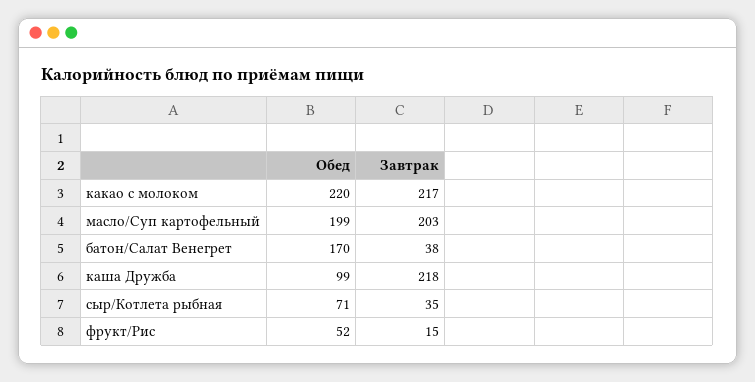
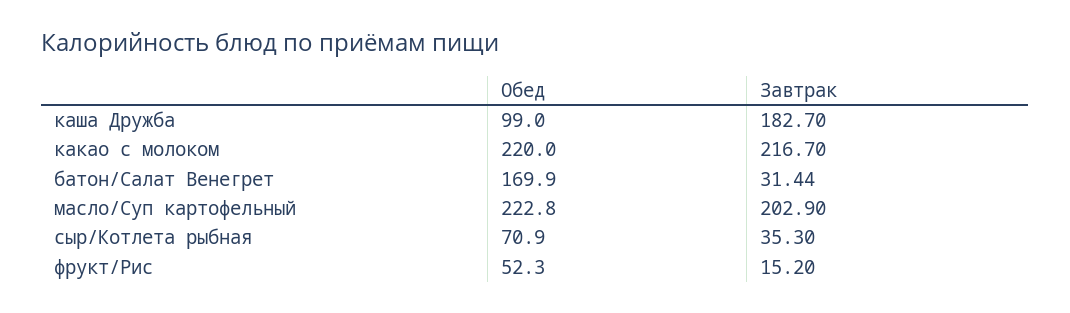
  {
    "Обед": {
      "какао с молоком": 220,
-     "масло/Суп картофельный": 199,
+     "масло/Суп картофельный": 222.8,
      "батон/Салат Венегрет": 169.9,
      "каша Дружба": 99,
      "сыр/Котлета рыбная": 70.9,
      "фрукт/Рис": 52.3
    },
    "Завтрак": {
      "какао с молоком": 216.7,
      "масло/Суп картофельный": 202.9,
-     "батон/Салат Венегрет": 38,
+     "батон/Салат Венегрет": 31.44,
-     "каша Дружба": 218,
+     "каша Дружба": 182.7,
      "сыр/Котлета рыбная": 35.3,
      "фрукт/Рис": 15.2
    }
  }

